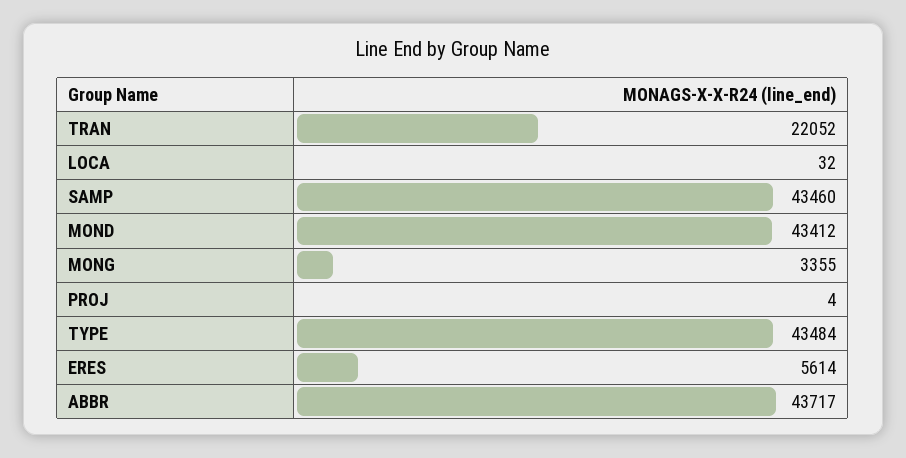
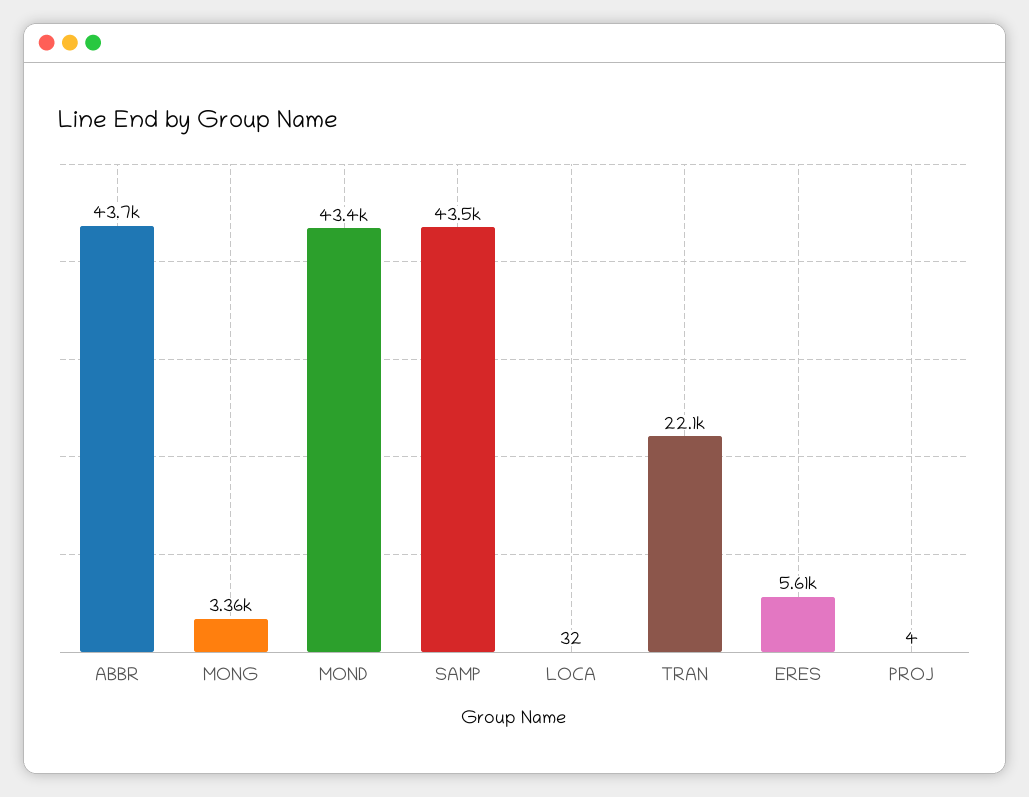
  {
    "TRAN": 22052,
    "LOCA": 32,
    "SAMP": 43460,
    "MOND": 43412,
    "MONG": 3355,
    "PROJ": 4,
-   "TYPE": 43484,
    "ERES": 5614,
    "ABBR": 43717
  }

